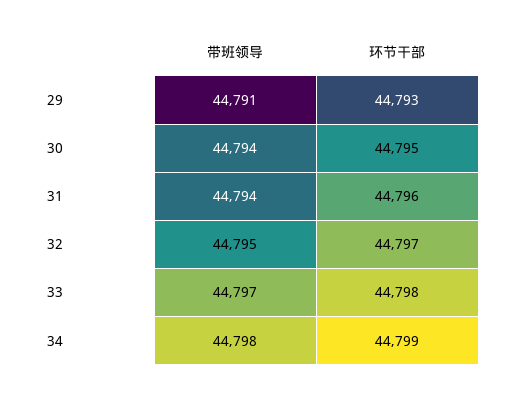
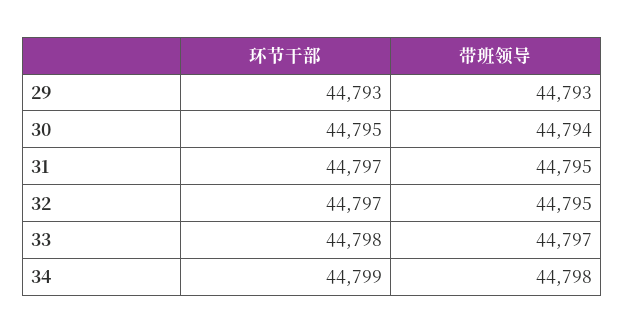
  {
    "带班领导": {
-     "29": 44791,
+     "29": 44793,
      "30": 44794,
-     "31": 44794,
+     "31": 44795,
      "32": 44795,
      "33": 44797,
      "34": 44798
    },
    "环节干部": {
      "29": 44793,
      "30": 44795,
-     "31": 44796,
+     "31": 44797,
      "32": 44797,
      "33": 44798,
      "34": 44799
    }
  }

